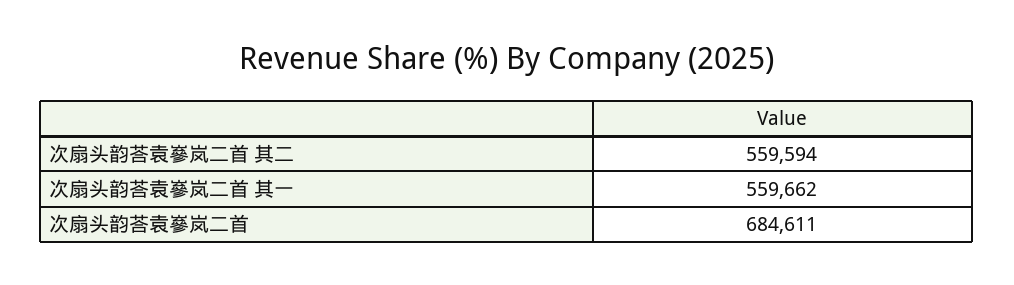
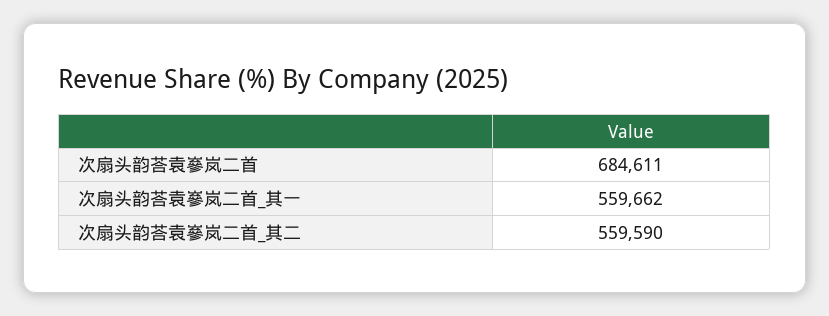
  {
-   "次扇头韵荅袁嵾岚二首 其二": 559594,
+   "次扇头韵荅袁嵾岚二首 其二": 559590,
    "次扇头韵荅袁嵾岚二首 其一": 559662,
    "次扇头韵荅袁嵾岚二首": 684611
  }

